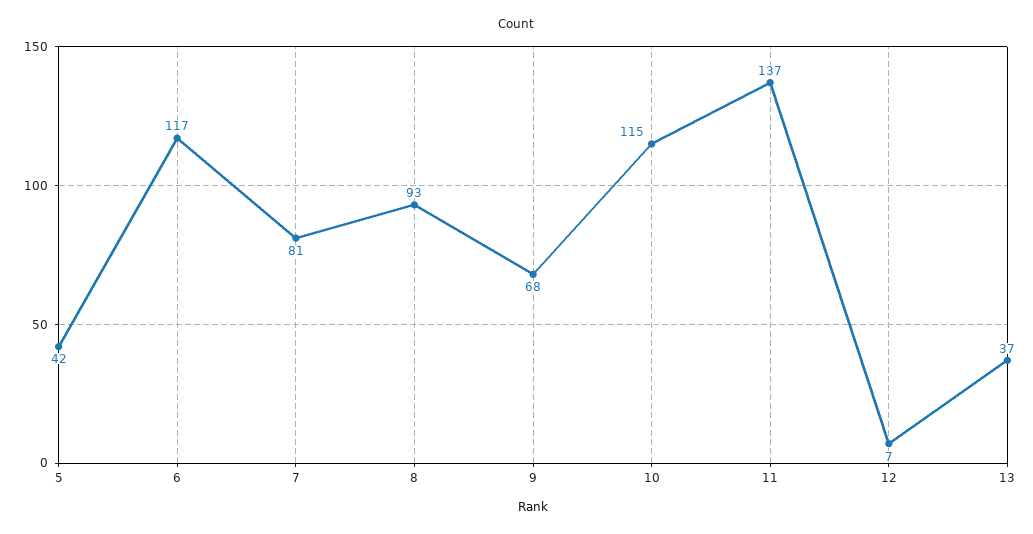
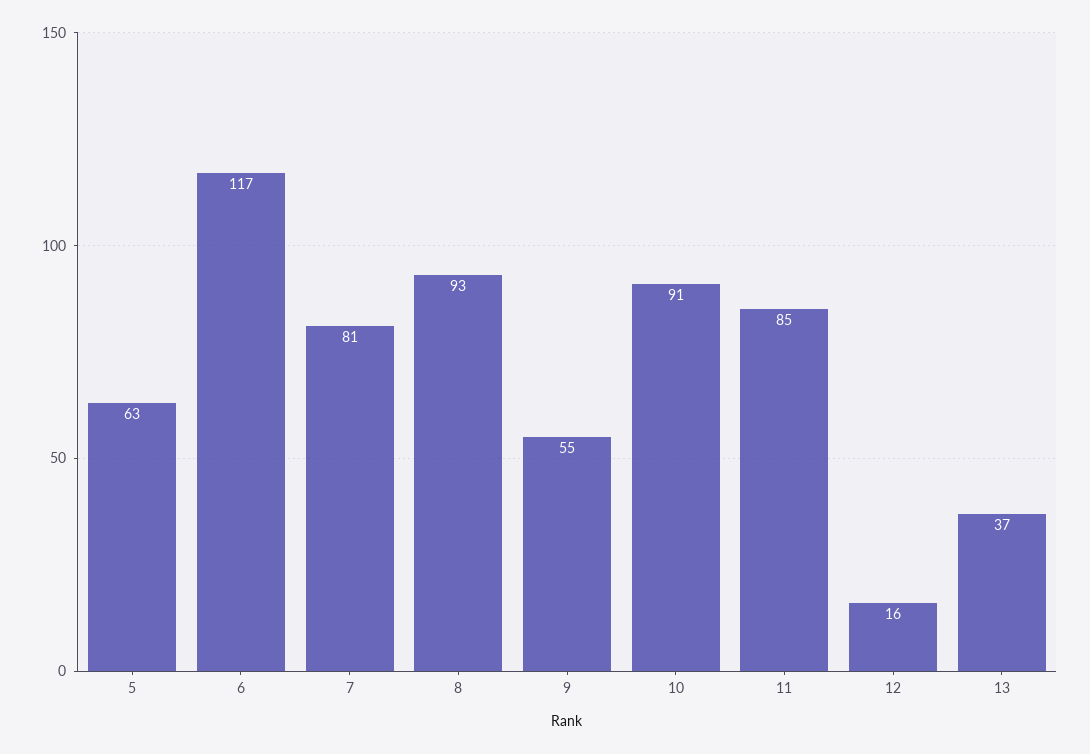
  {
-   "5": 42,
+   "5": 63,
    "6": 117,
    "7": 81,
    "8": 93,
-   "9": 68,
+   "9": 55,
-   "10": 115,
+   "10": 91,
-   "11": 137,
+   "11": 85,
-   "12": 7,
+   "12": 16,
    "13": 37
  }

